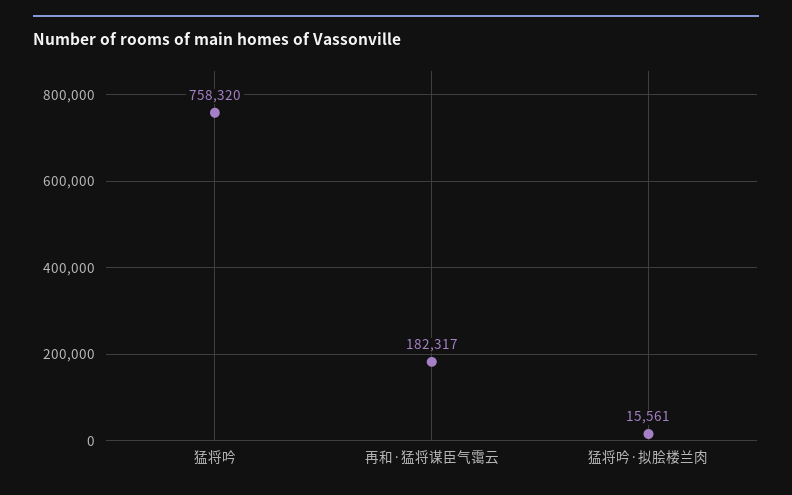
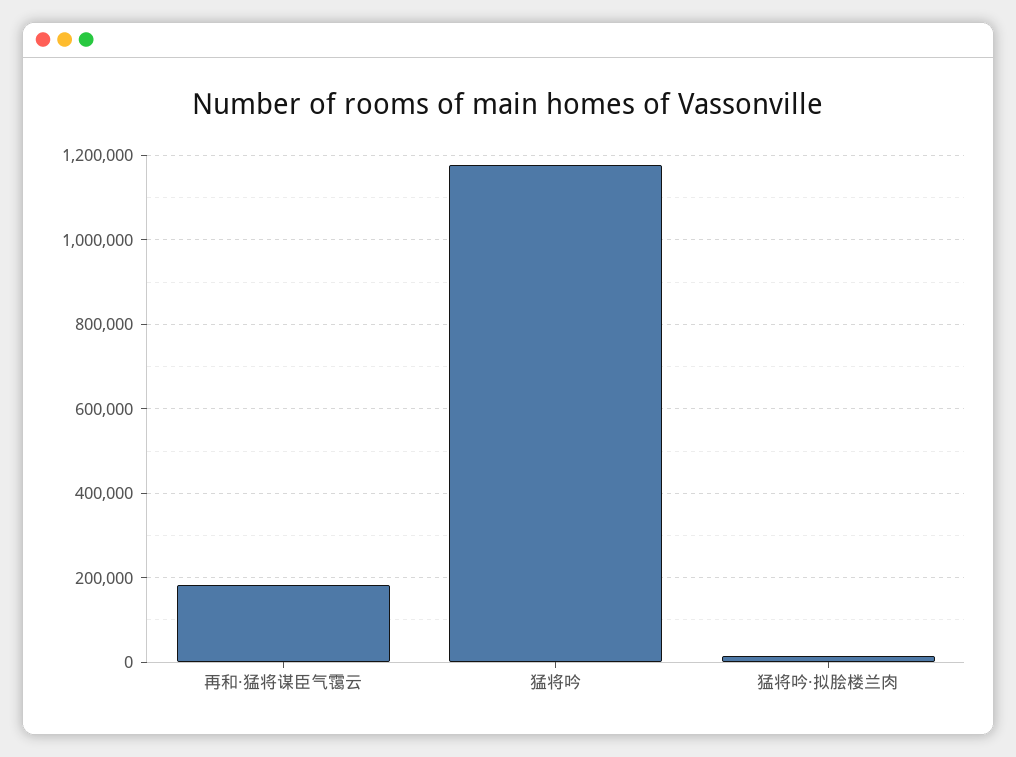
  {
-   "猛将吟": 758320,
+   "猛将吟": 1180000,
    "再和·猛将谋臣气霭云": 182317,
    "猛将吟·拟脍楼兰肉": 15561
  }

